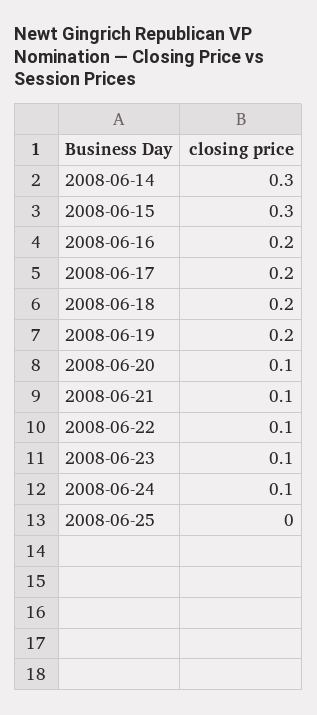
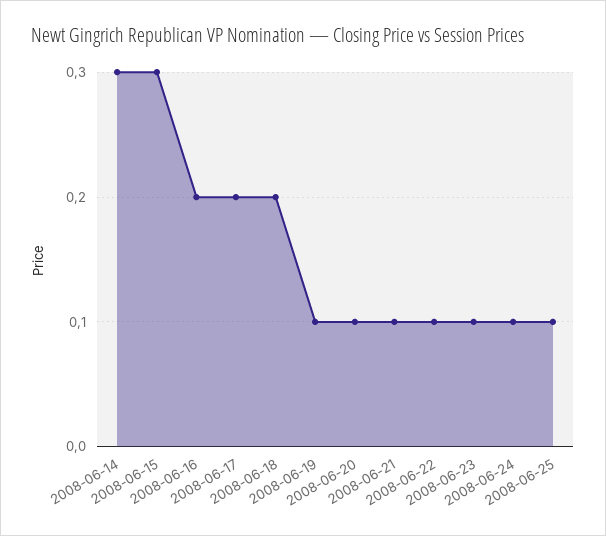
  {
    "2008-06-14": 0.3,
    "2008-06-15": 0.3,
    "2008-06-16": 0.2,
    "2008-06-17": 0.2,
    "2008-06-18": 0.2,
-   "2008-06-19": 0.2,
+   "2008-06-19": 0.1,
    "2008-06-20": 0.1,
    "2008-06-21": 0.1,
    "2008-06-22": 0.1,
    "2008-06-23": 0.1,
    "2008-06-24": 0.1,
-   "2008-06-25": 0
+   "2008-06-25": 0.1
  }

